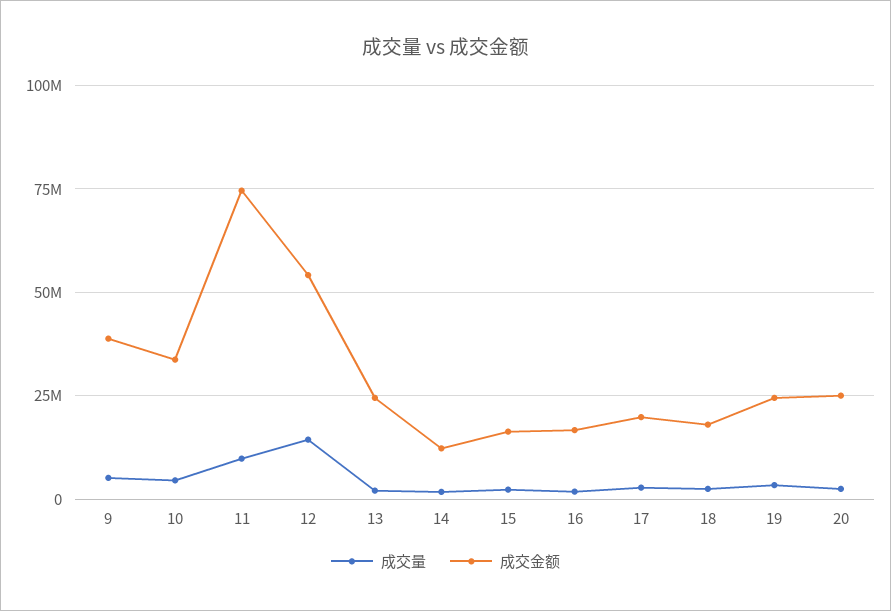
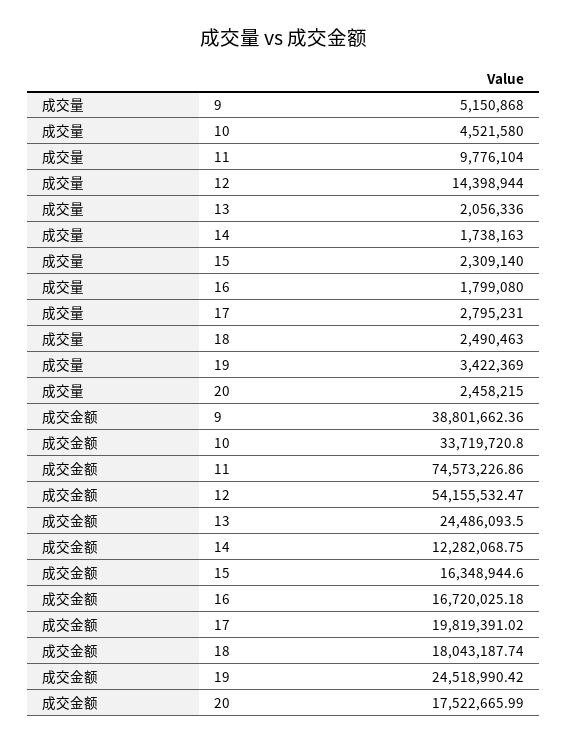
  {
    "成交量": {
      "9": 5150868,
      "10": 4521580,
      "11": 9776104,
      "12": 14398944,
      "13": 2056336,
      "14": 1738163,
      "15": 2309140,
      "16": 1799080,
      "17": 2795231,
      "18": 2490463,
      "19": 3422369,
      "20": 2458215
    },
    "成交金额": {
      "9": 38801662.36,
      "10": 33719720.8,
      "11": 74573226.86,
      "12": 54155532.47,
      "13": 24486093.5,
      "14": 12282068.75,
      "15": 16348944.6,
      "16": 16720025.18,
      "17": 19819391.02,
      "18": 18043187.74,
      "19": 24518990.42,
-     "20": 25000000
+     "20": 17522665.99
    }
  }

